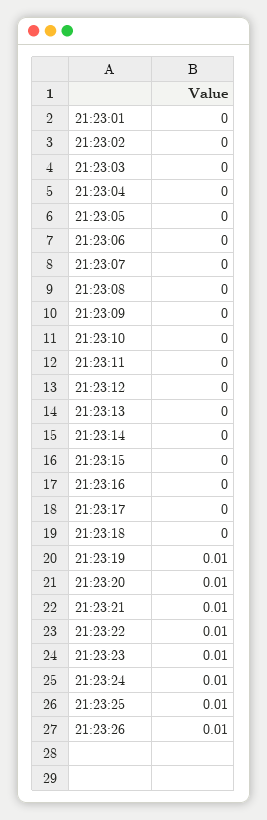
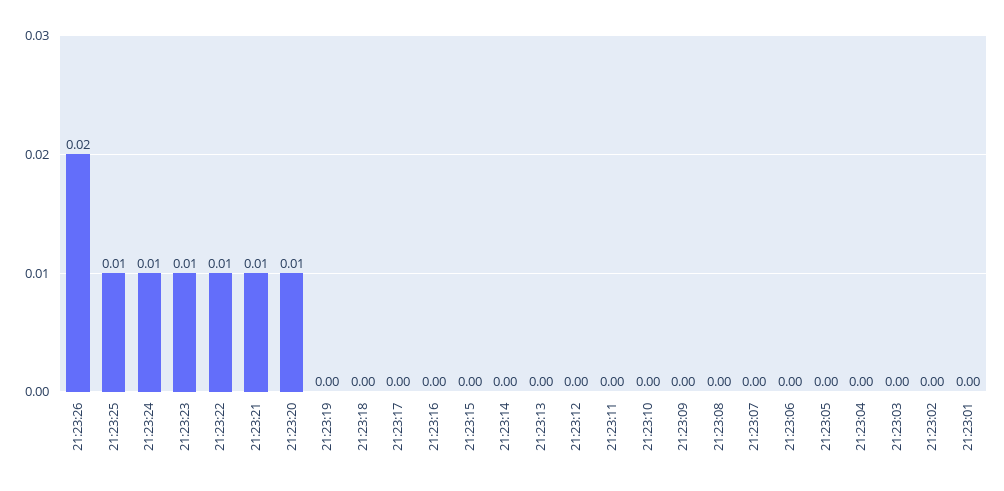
  {
    "21:23:01": 0,
    "21:23:02": 0,
    "21:23:03": 0,
    "21:23:04": 0,
    "21:23:05": 0,
    "21:23:06": 0,
    "21:23:07": 0,
    "21:23:08": 0,
    "21:23:09": 0,
    "21:23:10": 0,
    "21:23:11": 0,
    "21:23:12": 0,
    "21:23:13": 0,
    "21:23:14": 0,
    "21:23:15": 0,
    "21:23:16": 0,
    "21:23:17": 0,
    "21:23:18": 0,
-   "21:23:19": 0.01,
+   "21:23:19": 0,
    "21:23:20": 0.01,
    "21:23:21": 0.01,
    "21:23:22": 0.01,
    "21:23:23": 0.01,
    "21:23:24": 0.01,
    "21:23:25": 0.01,
-   "21:23:26": 0.01
+   "21:23:26": 0.02
  }

